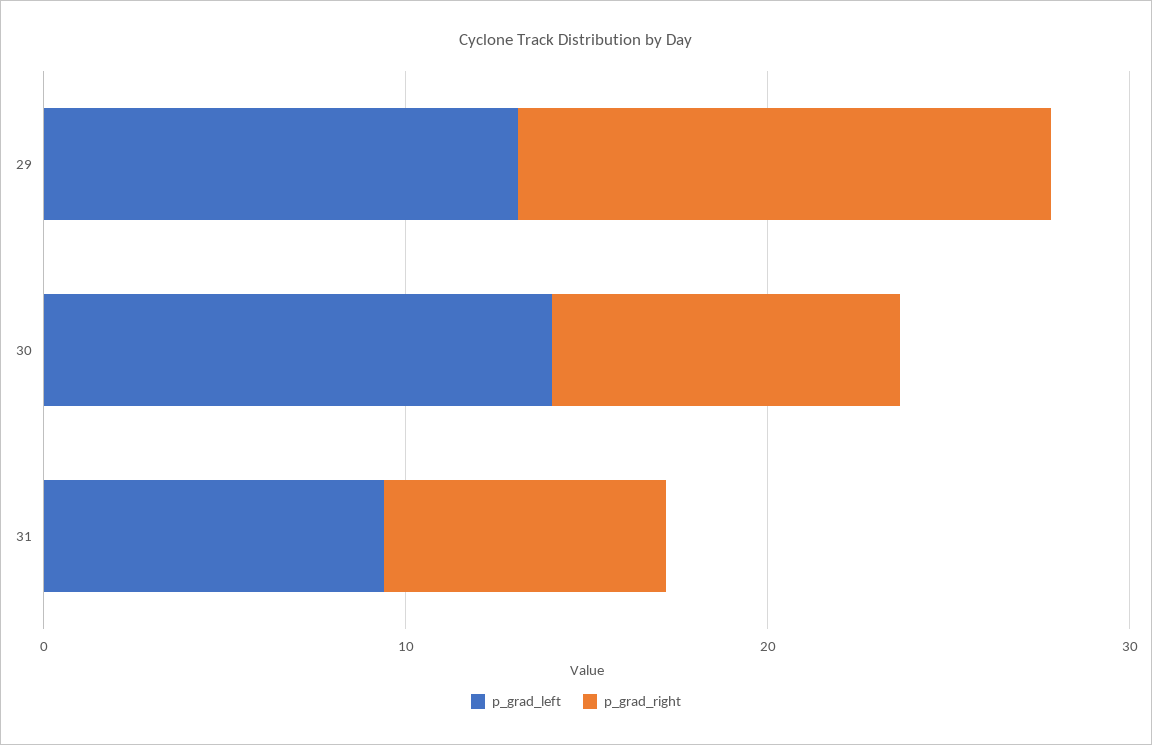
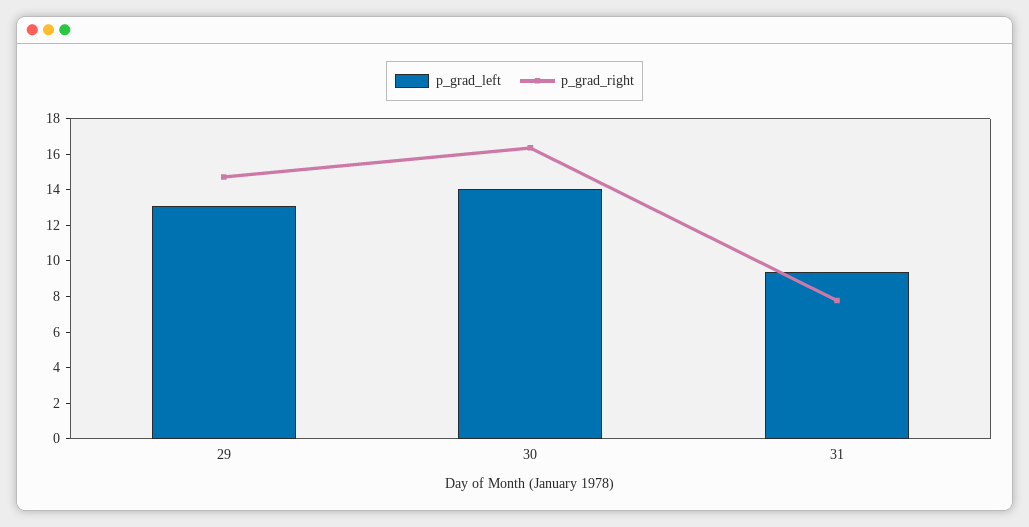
  {
    "p_grad_left": {
      "29": 13,
      "30": 14,
      "31": 9.5
    },
    "p_grad_right": {
      "29": 14.5,
-     "30": 10,
+     "30": 16.5,
      "31": 8
    }
  }

